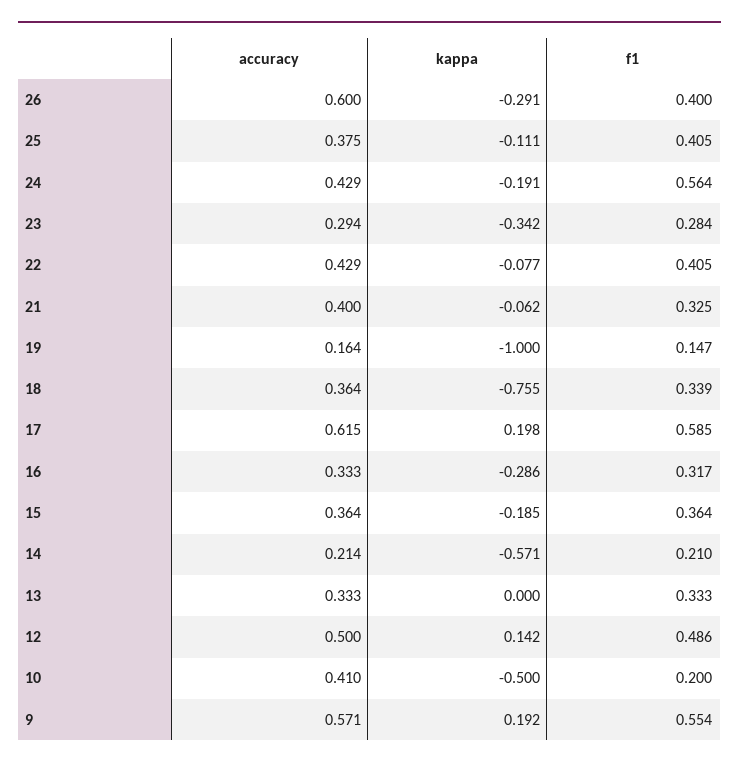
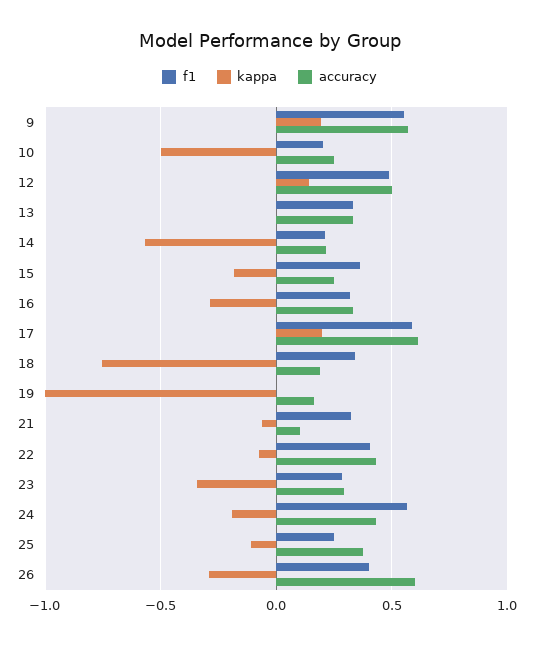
  {
    "accuracy": {
      "26": 0.6,
      "25": 0.375,
      "24": 0.429,
      "23": 0.294,
      "22": 0.429,
-     "21": 0.4,
+     "21": 0.1,
      "19": 0.164,
-     "18": 0.364,
+     "18": 0.2,
      "17": 0.615,
      "16": 0.333,
-     "15": 0.364,
+     "15": 0.25,
      "14": 0.214,
      "13": 0.333,
      "12": 0.5,
-     "10": 0.41,
+     "10": 0.25,
      "9": 0.571
    },
    "kappa": {
      "26": -0.291,
      "25": -0.111,
      "24": -0.191,
      "23": -0.342,
      "22": -0.077,
      "21": -0.062,
      "19": -1,
      "18": -0.755,
      "17": 0.198,
      "16": -0.286,
      "15": -0.185,
      "14": -0.571,
      "13": 0,
      "12": 0.142,
      "10": -0.5,
      "9": 0.192
    },
    "f1": {
      "26": 0.4,
-     "25": 0.405,
+     "25": 0.25,
      "24": 0.564,
      "23": 0.284,
      "22": 0.405,
      "21": 0.325,
-     "19": 0.147,
+     "19": 0,
      "18": 0.339,
      "17": 0.585,
      "16": 0.317,
      "15": 0.364,
      "14": 0.21,
      "13": 0.333,
      "12": 0.486,
      "10": 0.2,
      "9": 0.554
    }
  }

